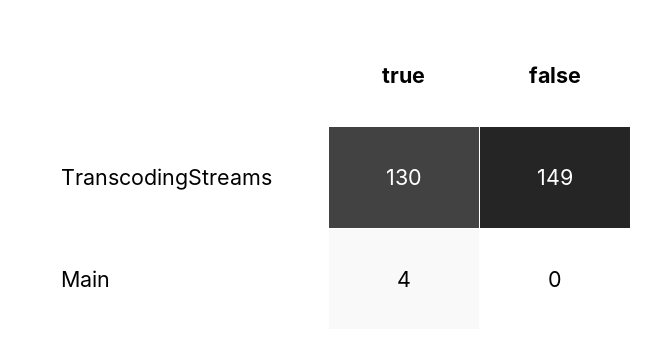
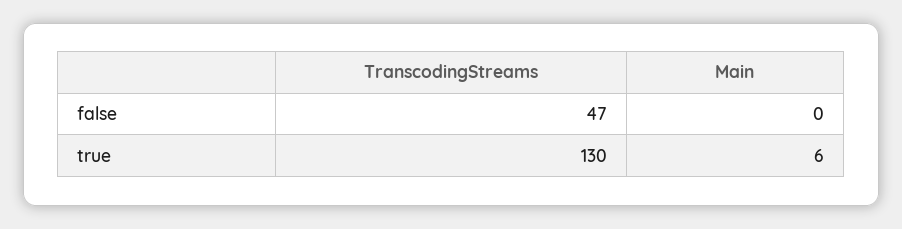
  {
    "true": {
      "TranscodingStreams": 130,
-     "Main": 4
+     "Main": 6
    },
    "false": {
-     "TranscodingStreams": 149,
+     "TranscodingStreams": 47,
      "Main": 0
    }
  }

